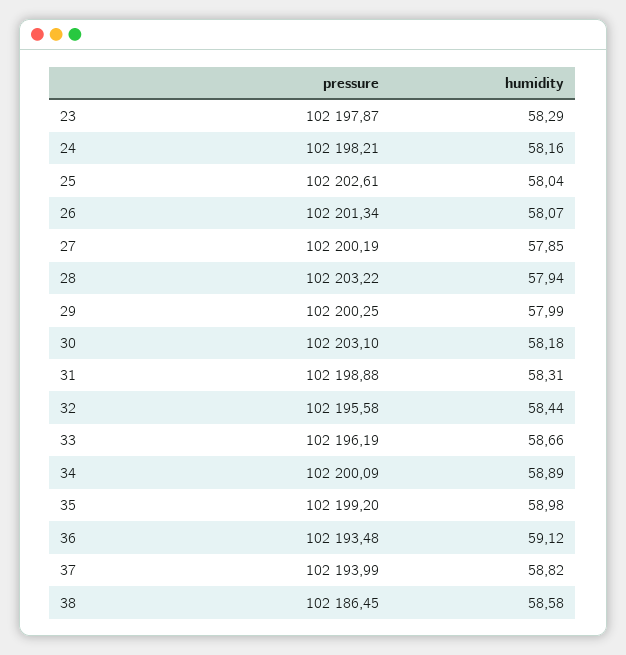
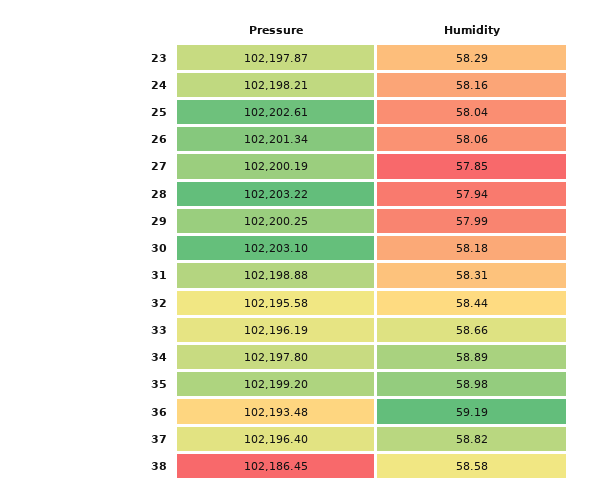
  {
    "pressure": {
      "23": 102197.87,
      "24": 102198.21,
      "25": 102202.61,
      "26": 102201.34,
      "27": 102200.19,
      "28": 102203.22,
      "29": 102200.25,
      "30": 102203.1,
      "31": 102198.88,
      "32": 102195.58,
      "33": 102196.19,
-     "34": 102200.09,
+     "34": 102197.8,
      "35": 102199.2,
      "36": 102193.48,
-     "37": 102193.99,
+     "37": 102196.4,
      "38": 102186.45
    },
    "humidity": {
      "23": 58.29,
      "24": 58.16,
      "25": 58.04,
-     "26": 58.07,
+     "26": 58.06,
      "27": 57.85,
      "28": 57.94,
      "29": 57.99,
      "30": 58.18,
      "31": 58.31,
      "32": 58.44,
      "33": 58.66,
      "34": 58.89,
      "35": 58.98,
-     "36": 59.12,
+     "36": 59.19,
      "37": 58.82,
      "38": 58.58
    }
  }

